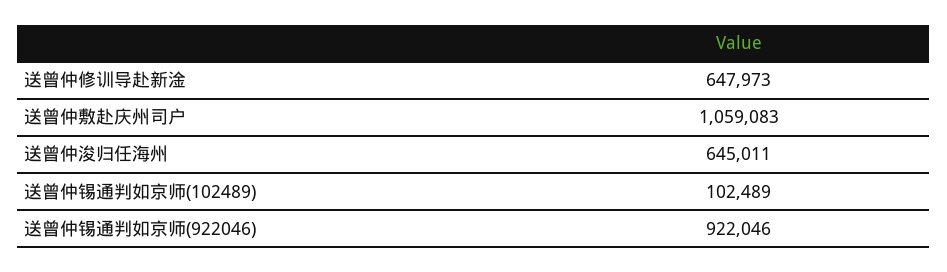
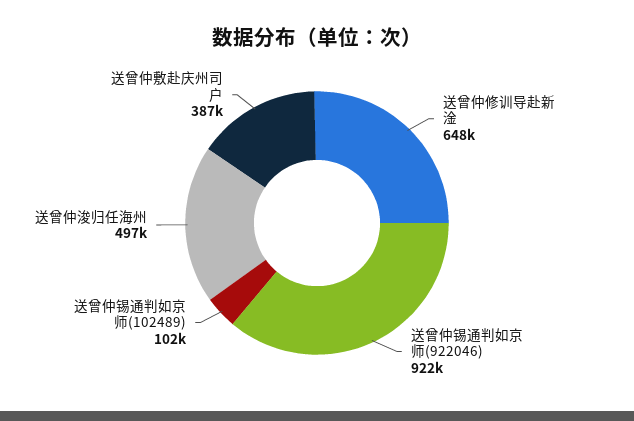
  {
    "送曾仲修训导赴新淦": 647973,
-   "送曾仲敷赴庆州司户": 1059083,
+   "送曾仲敷赴庆州司户": 387000,
-   "送曾仲浚归任海州": 645011,
+   "送曾仲浚归任海州": 497000,
    "送曾仲锡通判如京师(102489)": 102489,
    "送曾仲锡通判如京师(922046)": 922046
  }

